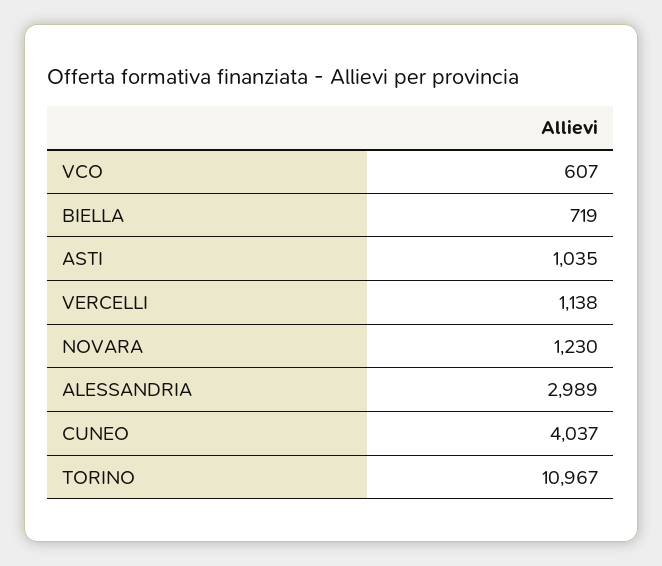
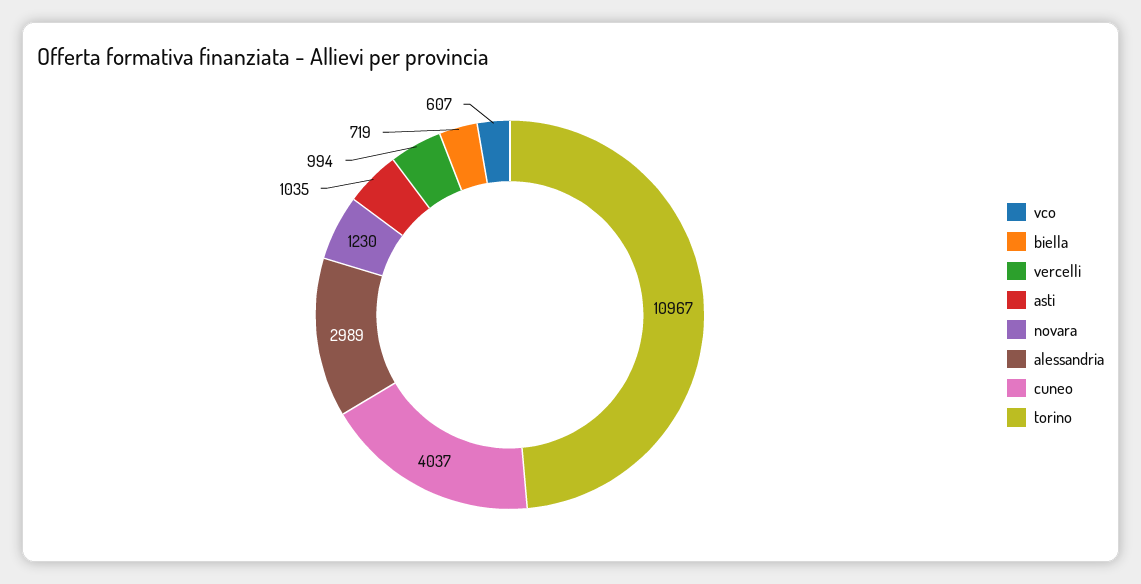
  {
    "VCO": 607,
    "BIELLA": 719,
    "ASTI": 1035,
-   "VERCELLI": 1138,
+   "VERCELLI": 994,
    "NOVARA": 1230,
    "ALESSANDRIA": 2989,
    "CUNEO": 4037,
    "TORINO": 10967
  }

